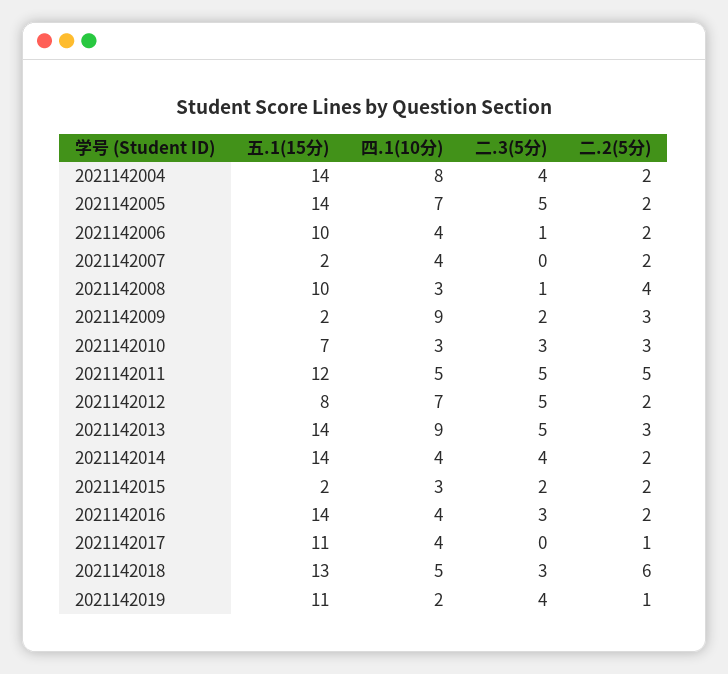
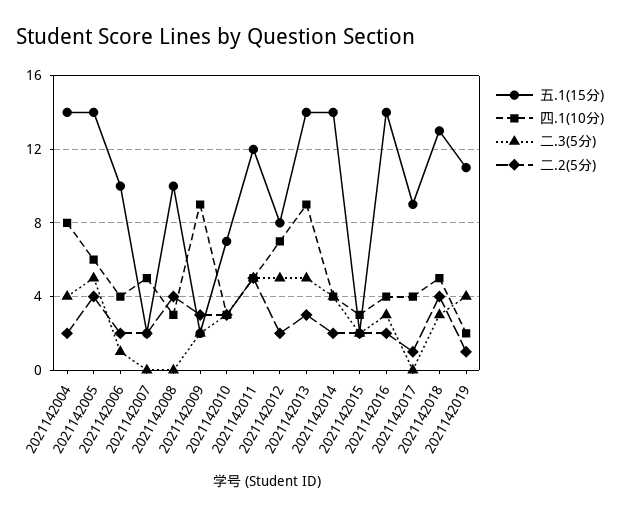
  {
    "五.1(15分)": {
      "2021142004": 14,
      "2021142005": 14,
      "2021142006": 10,
      "2021142007": 2,
      "2021142008": 10,
      "2021142009": 2,
      "2021142010": 7,
      "2021142011": 12,
      "2021142012": 8,
      "2021142013": 14,
      "2021142014": 14,
      "2021142015": 2,
      "2021142016": 14,
-     "2021142017": 11,
+     "2021142017": 9,
      "2021142018": 13,
      "2021142019": 11
    },
    "四.1(10分)": {
      "2021142004": 8,
-     "2021142005": 7,
+     "2021142005": 6,
      "2021142006": 4,
-     "2021142007": 4,
+     "2021142007": 5,
      "2021142008": 3,
      "2021142009": 9,
      "2021142010": 3,
      "2021142011": 5,
      "2021142012": 7,
      "2021142013": 9,
      "2021142014": 4,
      "2021142015": 3,
      "2021142016": 4,
      "2021142017": 4,
      "2021142018": 5,
      "2021142019": 2
    },
    "二.3(5分)": {
      "2021142004": 4,
      "2021142005": 5,
      "2021142006": 1,
      "2021142007": 0,
-     "2021142008": 1,
+     "2021142008": 0,
      "2021142009": 2,
      "2021142010": 3,
      "2021142011": 5,
      "2021142012": 5,
      "2021142013": 5,
      "2021142014": 4,
      "2021142015": 2,
      "2021142016": 3,
      "2021142017": 0,
      "2021142018": 3,
      "2021142019": 4
    },
    "二.2(5分)": {
      "2021142004": 2,
-     "2021142005": 2,
+     "2021142005": 4,
      "2021142006": 2,
      "2021142007": 2,
      "2021142008": 4,
      "2021142009": 3,
      "2021142010": 3,
      "2021142011": 5,
      "2021142012": 2,
      "2021142013": 3,
      "2021142014": 2,
      "2021142015": 2,
      "2021142016": 2,
      "2021142017": 1,
-     "2021142018": 6,
+     "2021142018": 4,
      "2021142019": 1
    }
  }

